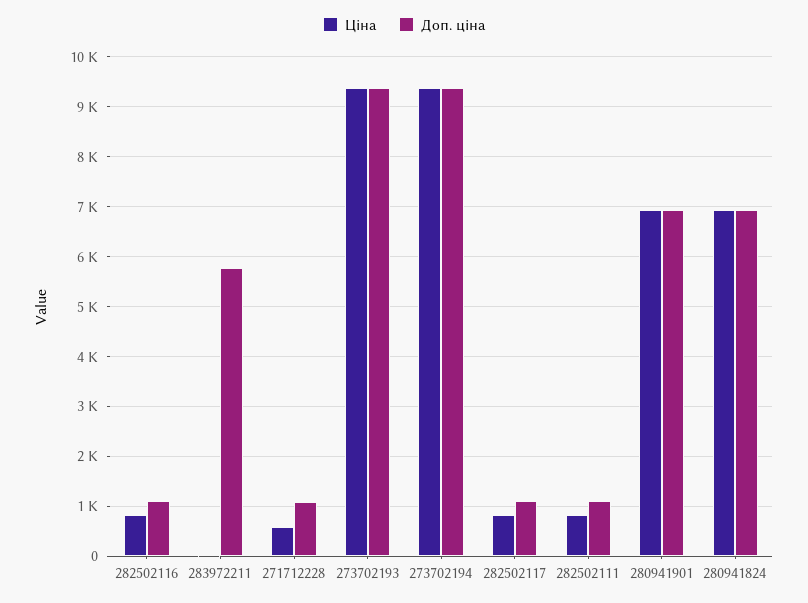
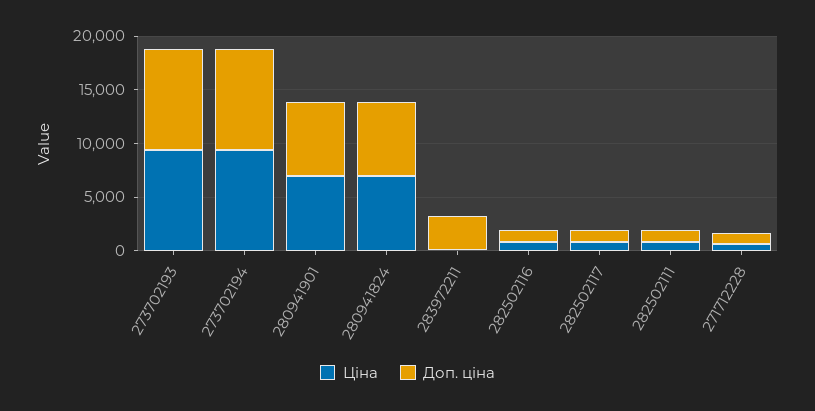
  {
    "Ціна": {
      "282502116": 800,
      "283972211": 0,
      "271712228": 600,
      "273702193": 9400,
      "273702194": 9400,
      "282502117": 800,
      "282502111": 800,
      "280941901": 7000,
      "280941824": 7000
    },
    "Доп. ціна": {
      "282502116": 1200,
-     "283972211": 5800,
+     "283972211": 3000,
      "271712228": 1000,
      "273702193": 9400,
      "273702194": 9400,
      "282502117": 1200,
      "282502111": 1200,
      "280941901": 7000,
      "280941824": 7000
    }
  }

